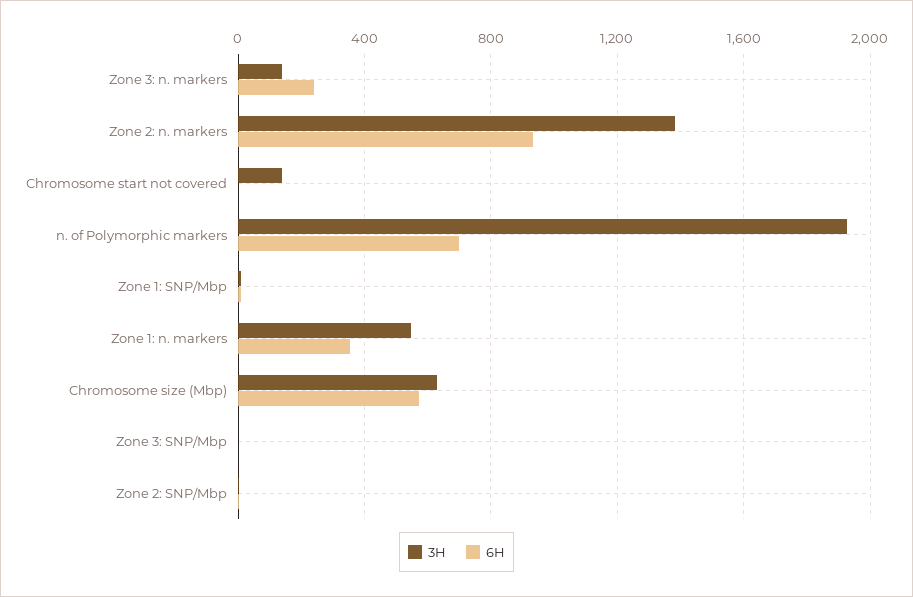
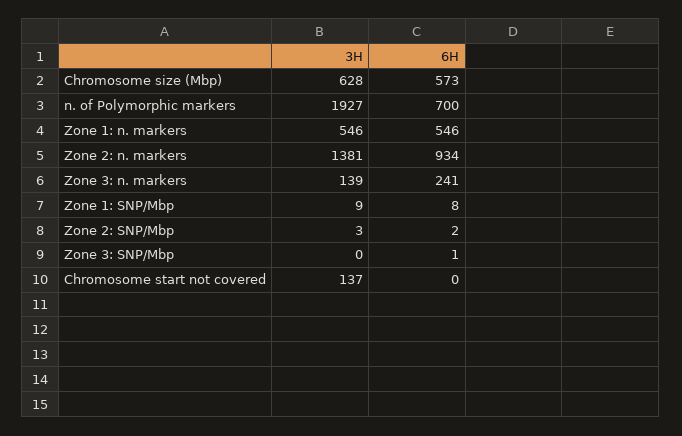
  {
    "3H": {
      "Zone 3: n. markers": 139,
      "Zone 2: n. markers": 1381,
      "Chromosome start not covered": 137,
      "n. of Polymorphic markers": 1927,
      "Zone 1: SNP/Mbp": 9,
      "Zone 1: n. markers": 546,
      "Chromosome size (Mbp)": 628,
      "Zone 3: SNP/Mbp": 0,
      "Zone 2: SNP/Mbp": 3
    },
    "6H": {
      "Zone 3: n. markers": 241,
      "Zone 2: n. markers": 934,
      "Chromosome start not covered": 0,
      "n. of Polymorphic markers": 700,
      "Zone 1: SNP/Mbp": 8,
-     "Zone 1: n. markers": 350,
+     "Zone 1: n. markers": 546,
      "Chromosome size (Mbp)": 573,
      "Zone 3: SNP/Mbp": 1,
      "Zone 2: SNP/Mbp": 2
    }
  }

